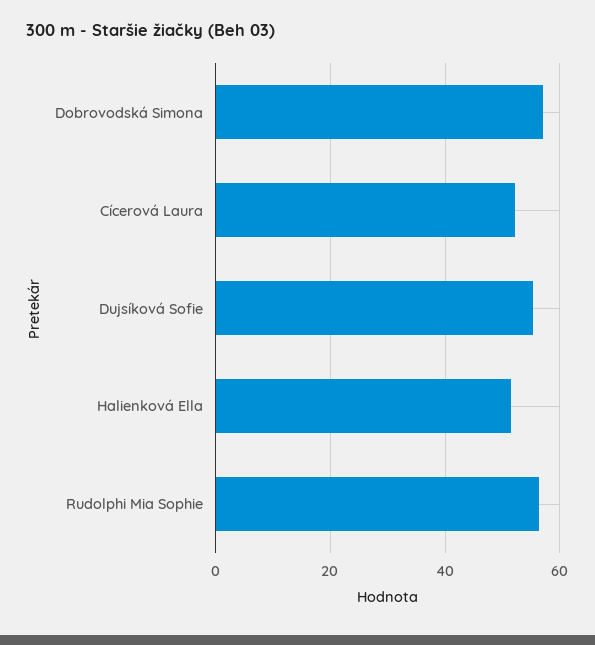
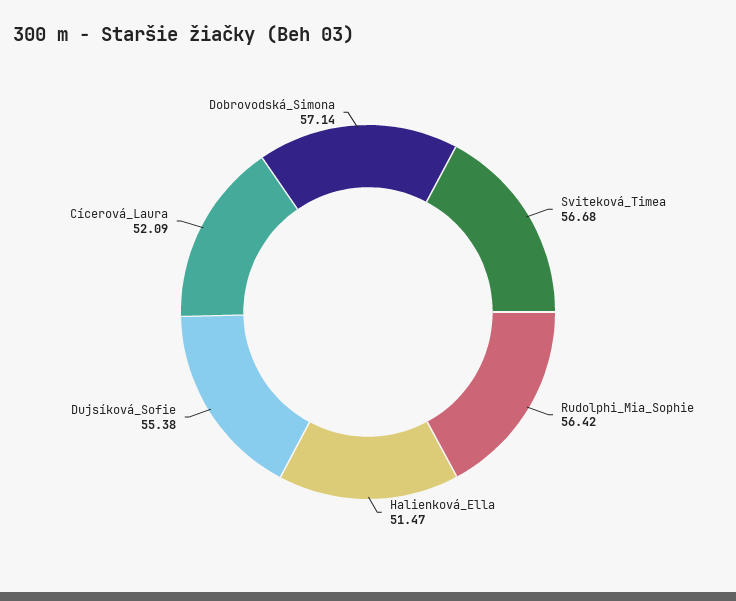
  {
    "Dobrovodská Simona": 57.14,
    "Cícerová Laura": 52.09,
    "Dujsíková Sofie": 55.38,
    "Halienková Ella": 51.47,
-   "Rudolphi Mia Sophie": 56.42
+   "Rudolphi Mia Sophie": 56.42,
+   "Sviteková_Timea": 56.68
  }

